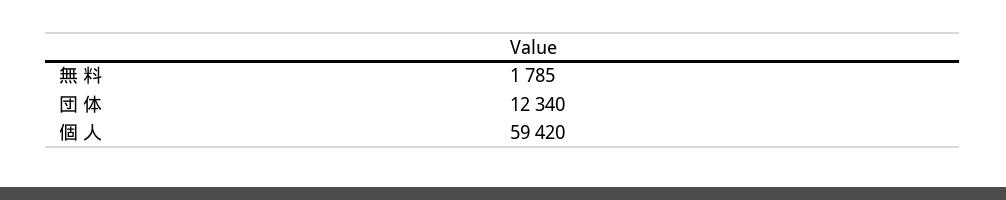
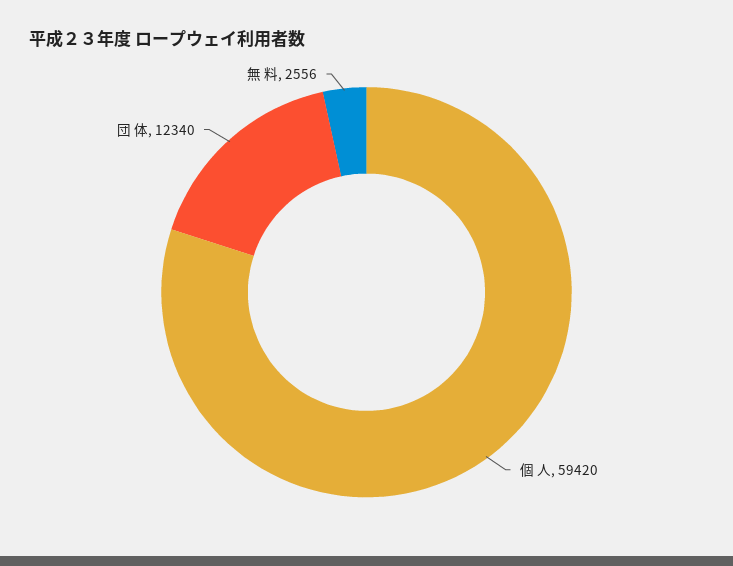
  {
-   "無 料": 1785,
+   "無 料": 2556,
    "団 体": 12340,
    "個 人": 59420
  }

